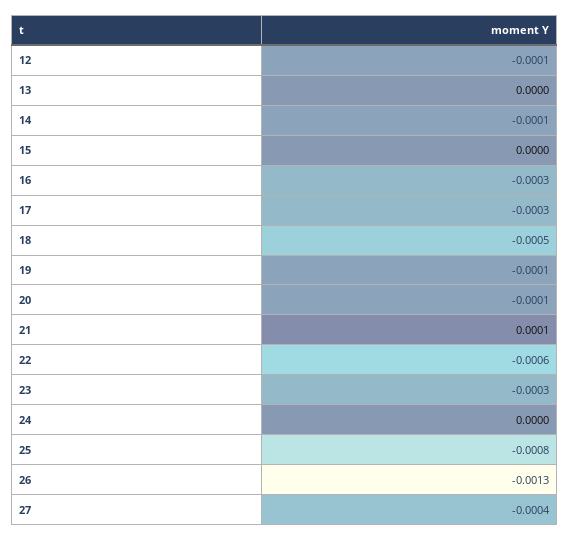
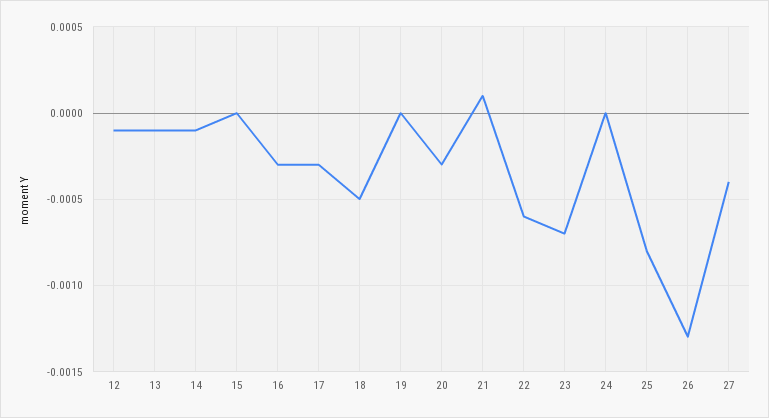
  {
    "12": -0.0001,
-   "13": 0,
+   "13": -0.0001,
    "14": -0.0001,
    "15": 0,
    "16": -0.0003,
    "17": -0.0003,
    "18": -0.0005,
-   "19": -0.0001,
+   "19": 0,
-   "20": -0.0001,
+   "20": -0.0003,
    "21": 0.0001,
    "22": -0.0006,
-   "23": -0.0003,
+   "23": -0.0007,
    "24": 0,
    "25": -0.0008,
    "26": -0.0013,
    "27": -0.0004
  }

